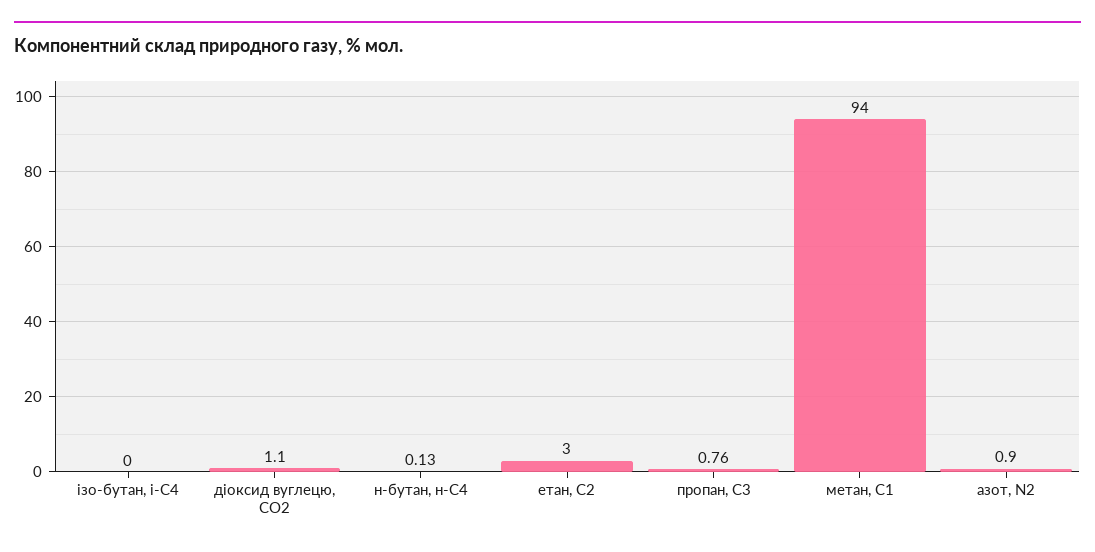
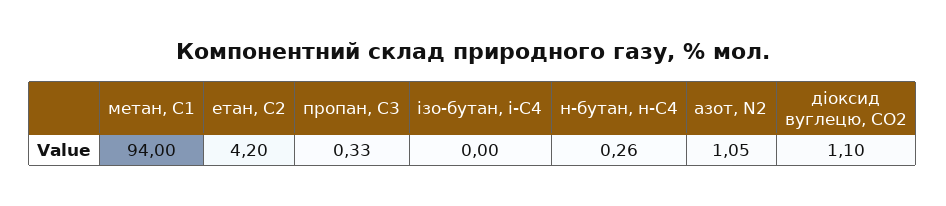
  {
    "ізо-бутан, і-С4": 0,
    "діоксид вуглецю, CО2": 1.1,
-   "н-бутан, н-С4": 0.13,
+   "н-бутан, н-С4": 0.26,
-   "етан, С2": 3,
+   "етан, С2": 4.2,
-   "пропан, С3": 0.76,
+   "пропан, С3": 0.33,
    "метан, С1": 94,
-   "азот, N2": 0.9
+   "азот, N2": 1.05
  }

